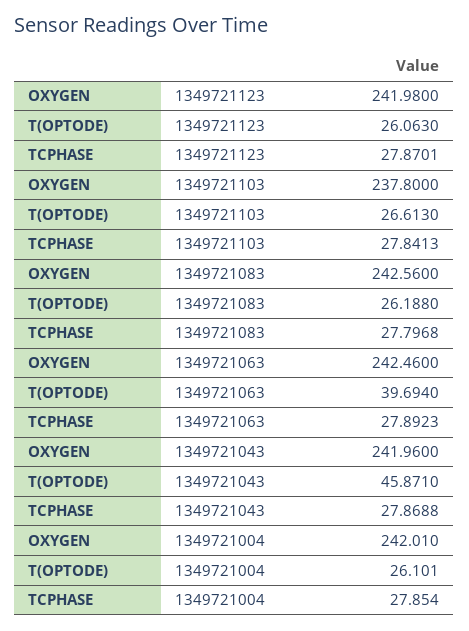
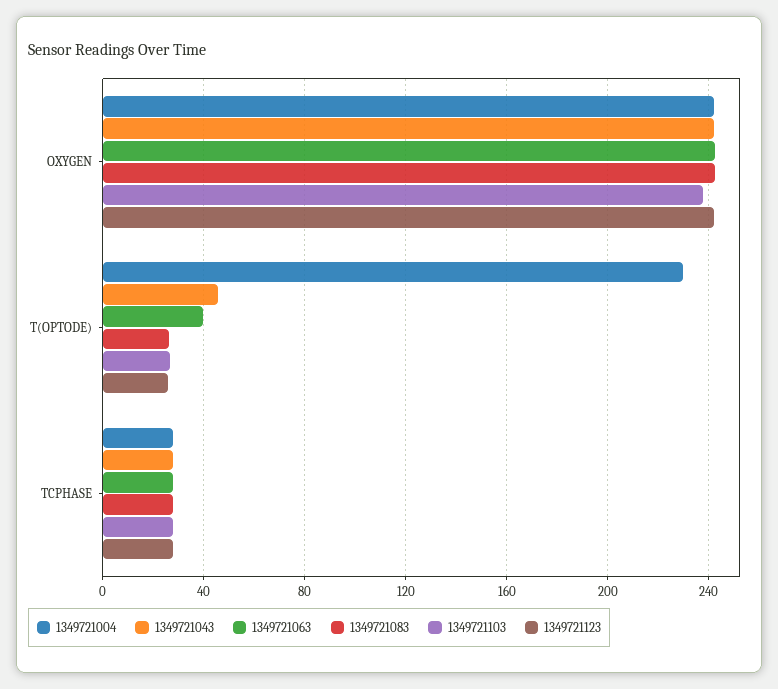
  {
    "1349721123": {
      "OXYGEN": 241.98,
      "T(OPTODE)": 26.063,
      "TCPHASE": 27.8701
    },
    "1349721103": {
      "OXYGEN": 237.8,
      "T(OPTODE)": 26.613,
      "TCPHASE": 27.8413
    },
    "1349721083": {
      "OXYGEN": 242.56,
      "T(OPTODE)": 26.188,
      "TCPHASE": 27.7968
    },
    "1349721063": {
      "OXYGEN": 242.46,
      "T(OPTODE)": 39.694,
      "TCPHASE": 27.8923
    },
    "1349721043": {
      "OXYGEN": 241.96,
      "T(OPTODE)": 45.871,
      "TCPHASE": 27.8688
    },
    "1349721004": {
      "OXYGEN": 242.01,
-     "T(OPTODE)": 26.101,
+     "T(OPTODE)": 230,
      "TCPHASE": 27.854
    }
  }

